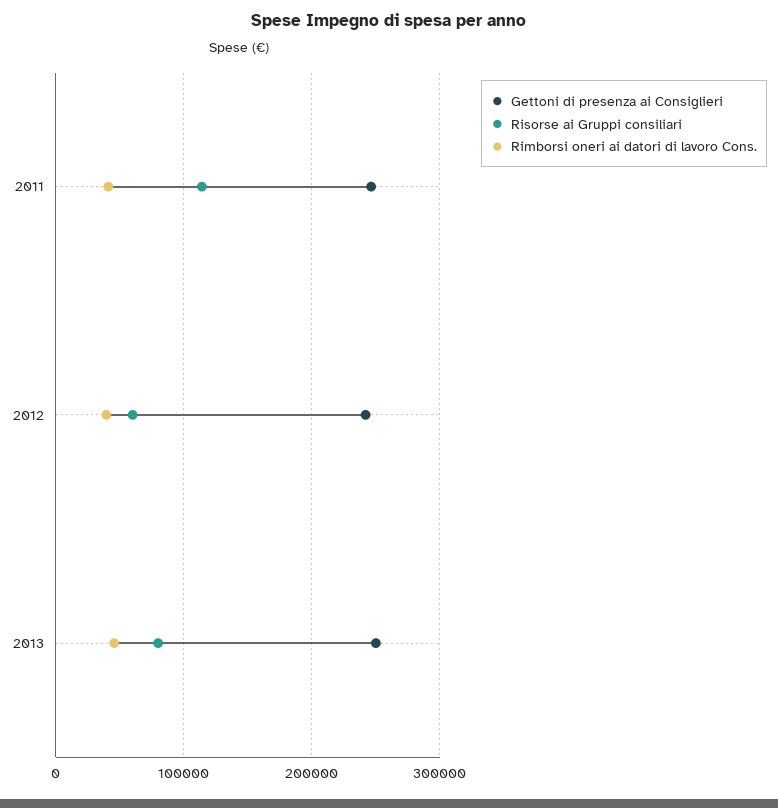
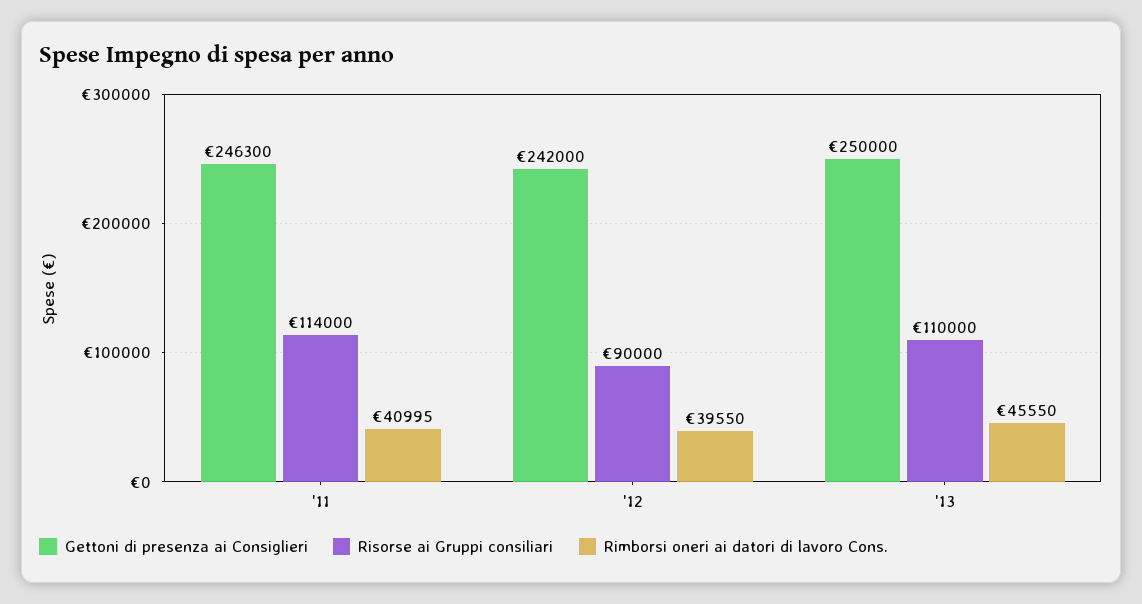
  {
    "Gettoni di presenza ai Consiglieri": {
      "2011": 246300,
      "2012": 242000,
      "2013": 250000
    },
    "Risorse ai Gruppi consiliari": {
      "2011": 114000,
-     "2012": 60000,
+     "2012": 90000,
-     "2013": 80000
+     "2013": 110000
    },
    "Rimborsi oneri ai datori di lavoro Cons.": {
      "2011": 40995,
      "2012": 39550,
      "2013": 45550
    }
  }

